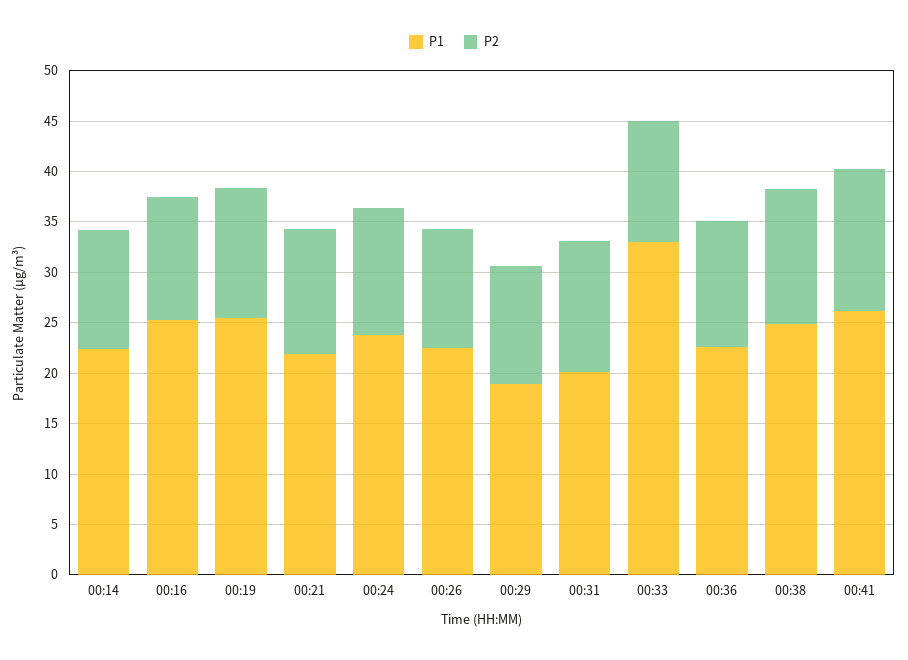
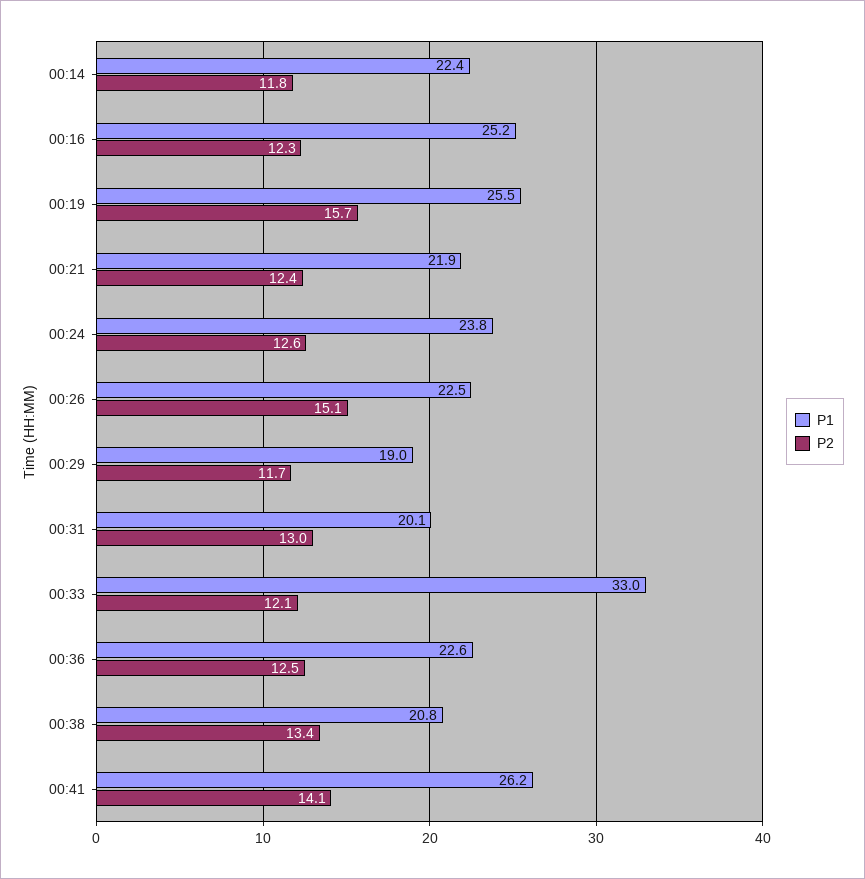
  {
    "P1": {
      "00:14": 22.4,
      "00:16": 25.2,
      "00:19": 25.5,
      "00:21": 21.9,
      "00:24": 23.8,
      "00:26": 22.5,
      "00:29": 19,
      "00:31": 20.1,
      "00:33": 33,
      "00:36": 22.6,
-     "00:38": 25,
+     "00:38": 20.8,
      "00:41": 26.2
    },
    "P2": {
      "00:14": 11.8,
      "00:16": 12.3,
-     "00:19": 13,
+     "00:19": 15.7,
      "00:21": 12.4,
      "00:24": 12.6,
-     "00:26": 12,
+     "00:26": 15.1,
      "00:29": 11.7,
      "00:31": 13,
      "00:33": 12.1,
      "00:36": 12.5,
      "00:38": 13.4,
      "00:41": 14.1
    }
  }

